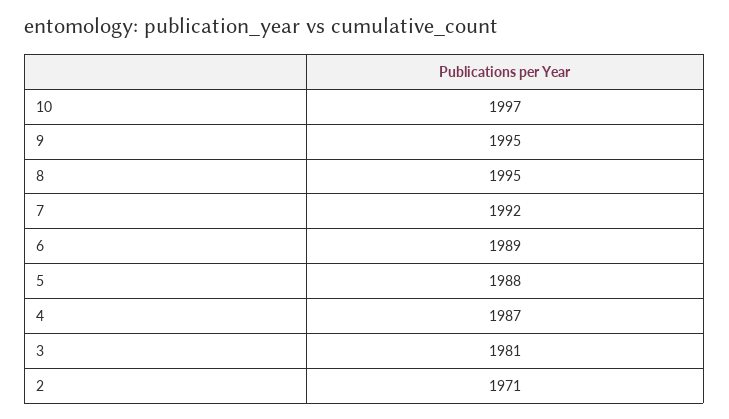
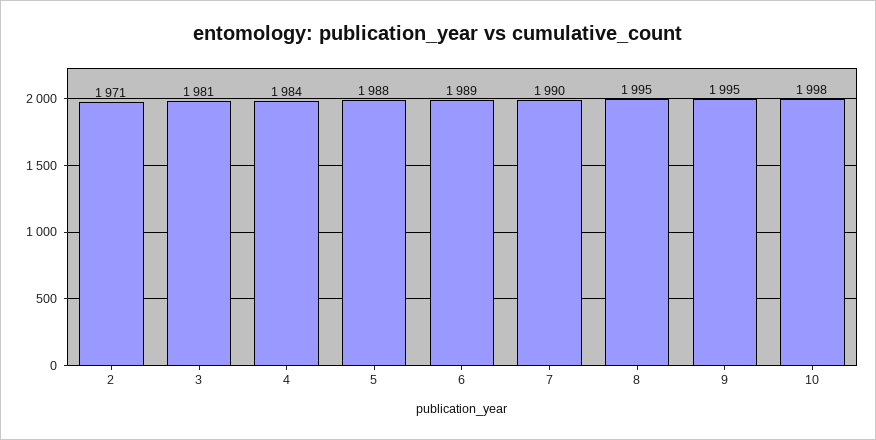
  {
-   "10": 1997,
+   "10": 1998,
    "9": 1995,
    "8": 1995,
-   "7": 1992,
+   "7": 1990,
    "6": 1989,
    "5": 1988,
-   "4": 1987,
+   "4": 1984,
    "3": 1981,
    "2": 1971
  }

